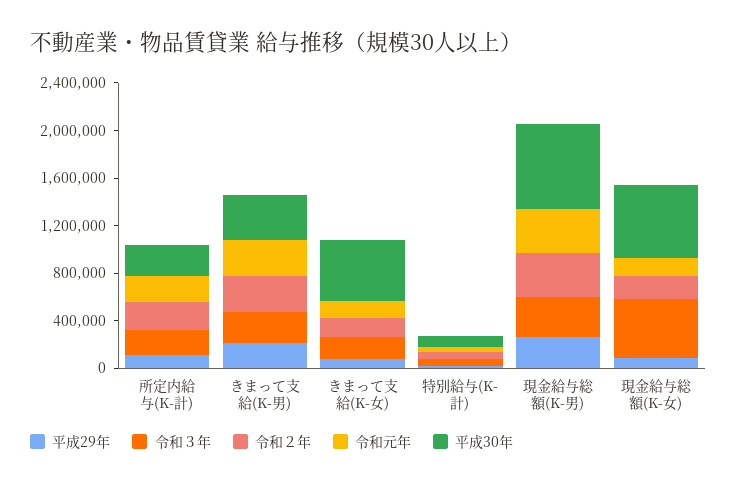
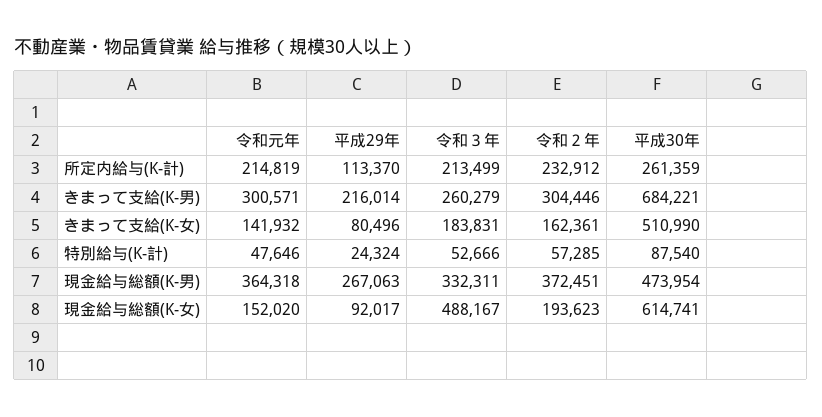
  {
    "平成29年": {
      "所定内給与(K-計)": 113370,
      "きまって支給(K-男)": 216014,
      "きまって支給(K-女)": 80496,
      "特別給与(K-計)": 24324,
      "現金給与総額(K-男)": 267063,
      "現金給与総額(K-女)": 92017
    },
    "令和３年": {
      "所定内給与(K-計)": 213499,
      "きまって支給(K-男)": 260279,
      "きまって支給(K-女)": 183831,
      "特別給与(K-計)": 52666,
      "現金給与総額(K-男)": 332311,
      "現金給与総額(K-女)": 488167
    },
    "令和２年": {
      "所定内給与(K-計)": 232912,
      "きまって支給(K-男)": 304446,
      "きまって支給(K-女)": 162361,
      "特別給与(K-計)": 57285,
      "現金給与総額(K-男)": 372451,
      "現金給与総額(K-女)": 193623
    },
    "令和元年": {
      "所定内給与(K-計)": 214819,
      "きまって支給(K-男)": 300571,
      "きまって支給(K-女)": 141932,
      "特別給与(K-計)": 47646,
      "現金給与総額(K-男)": 364318,
      "現金給与総額(K-女)": 152020
    },
    "平成30年": {
      "所定内給与(K-計)": 261359,
-     "きまって支給(K-男)": 400000,
+     "きまって支給(K-男)": 684221,
      "きまって支給(K-女)": 510990,
      "特別給与(K-計)": 87540,
-     "現金給与総額(K-男)": 700000,
+     "現金給与総額(K-男)": 473954,
      "現金給与総額(K-女)": 614741
    }
  }

